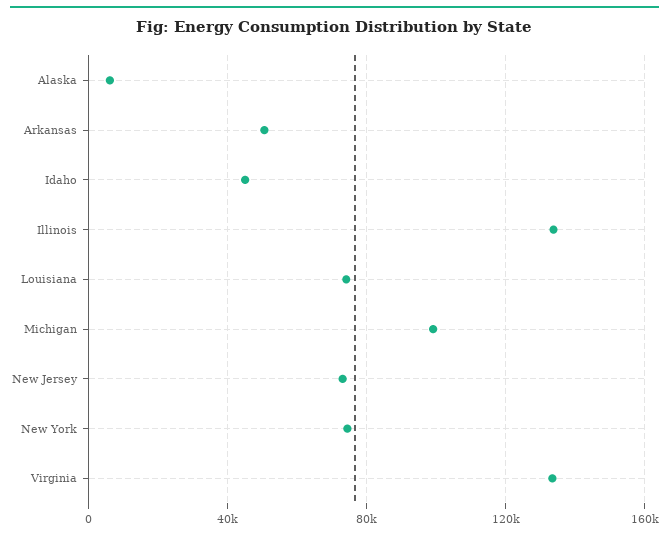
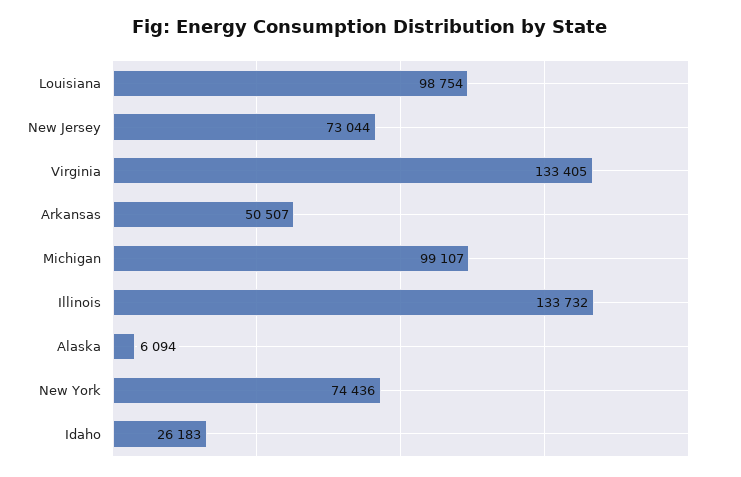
  {
    "Alaska": 6094,
    "Arkansas": 50507,
-   "Idaho": 45000,
+   "Idaho": 26183,
    "Illinois": 133732,
-   "Louisiana": 75000,
+   "Louisiana": 98754,
    "Michigan": 99107,
    "New Jersey": 73044,
    "New York": 74436,
    "Virginia": 133405
  }

